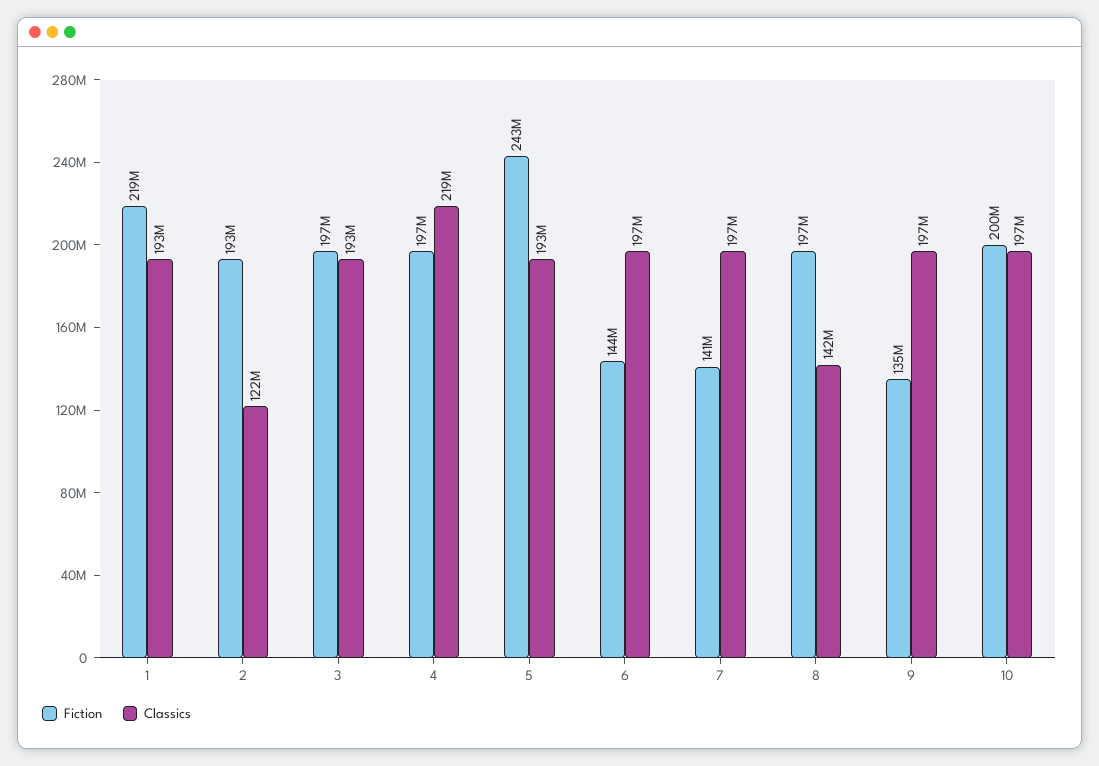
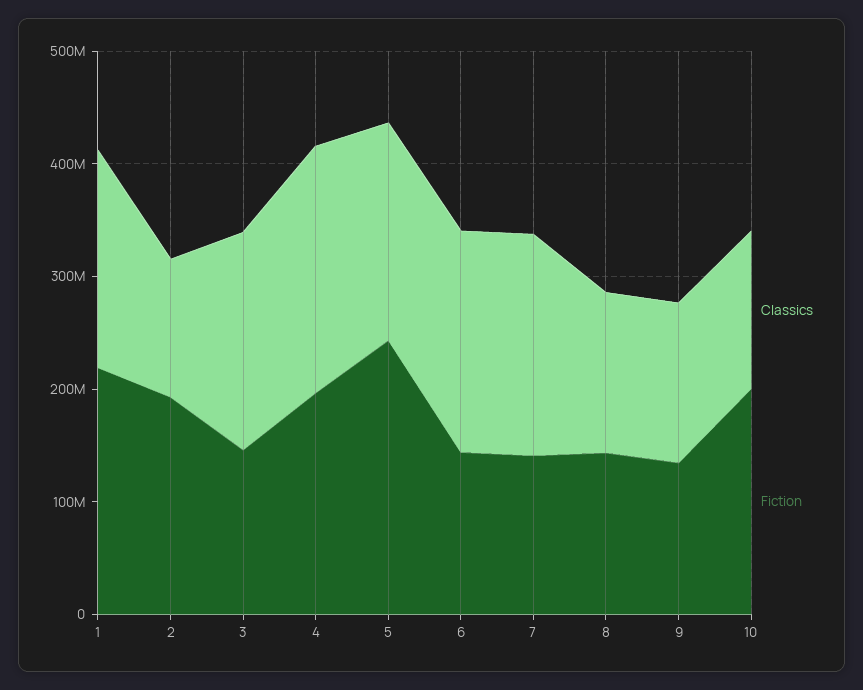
  {
    "Fiction": {
      "1": 219000000,
      "2": 193000000,
-     "3": 197000000,
+     "3": 140000000,
      "4": 197000000,
      "5": 243000000,
      "6": 144000000,
      "7": 141000000,
-     "8": 197000000,
+     "8": 140000000,
      "9": 135000000,
      "10": 200000000
    },
    "Classics": {
      "1": 193000000,
      "2": 122000000,
      "3": 193000000,
      "4": 219000000,
      "5": 193000000,
      "6": 197000000,
      "7": 197000000,
      "8": 142000000,
-     "9": 197000000,
+     "9": 140000000,
-     "10": 197000000
+     "10": 140000000
    }
  }

